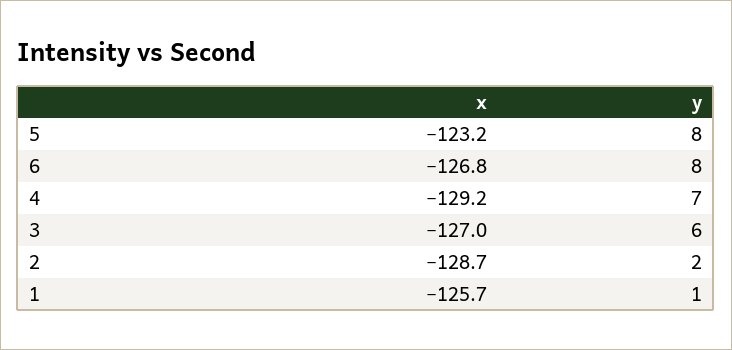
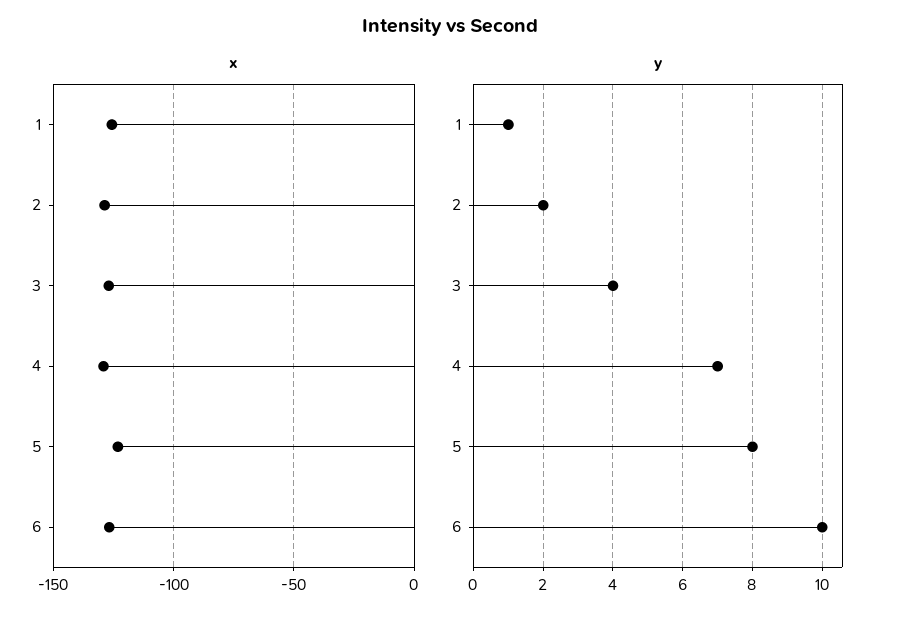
  {
    "x": {
      "5": -123.2,
      "6": -126.8,
      "4": -129.2,
      "3": -127,
      "2": -128.7,
      "1": -125.7
    },
    "y": {
      "5": 8,
-     "6": 8,
+     "6": 10,
      "4": 7,
-     "3": 6,
+     "3": 4,
      "2": 2,
      "1": 1
    }
  }

